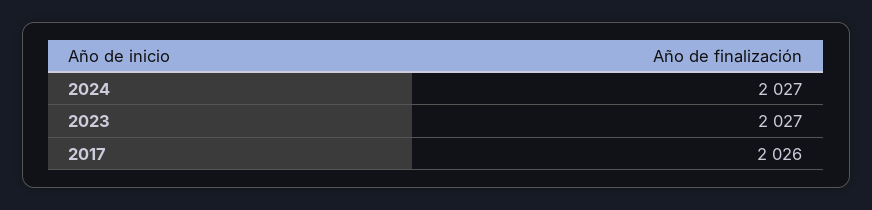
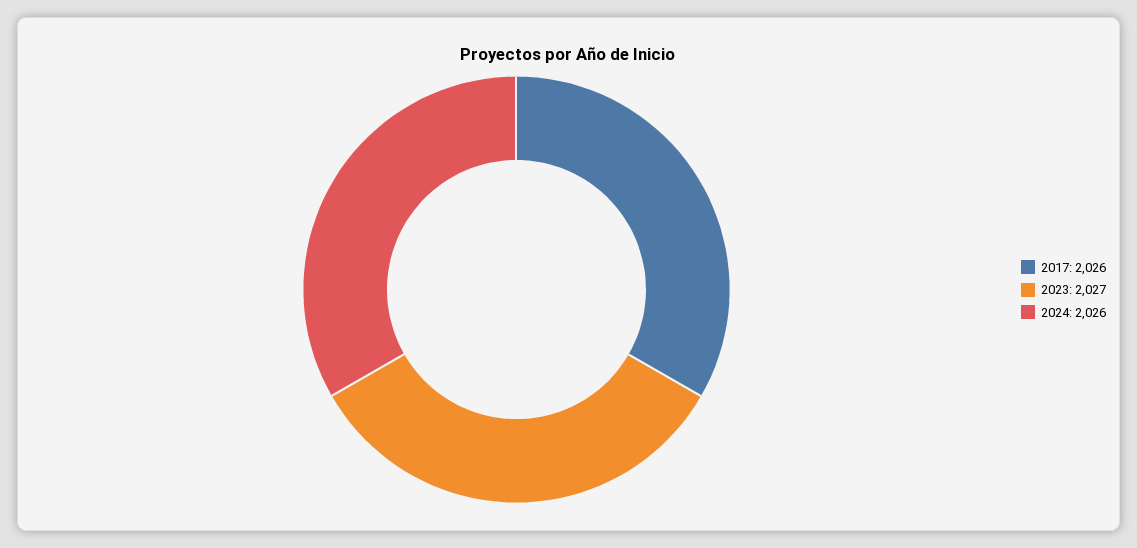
  {
-   "2024": 2027,
+   "2024": 2026,
    "2023": 2027,
    "2017": 2026
  }

